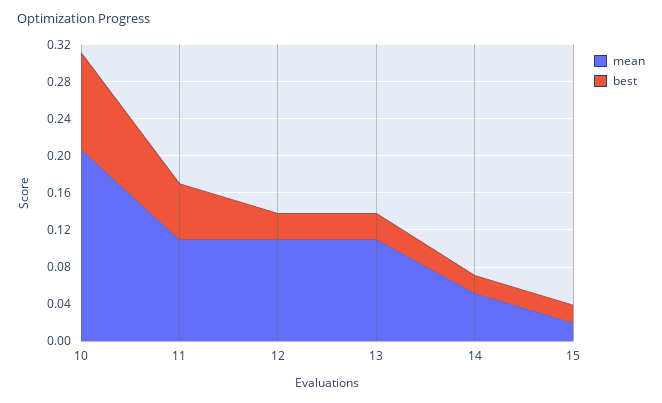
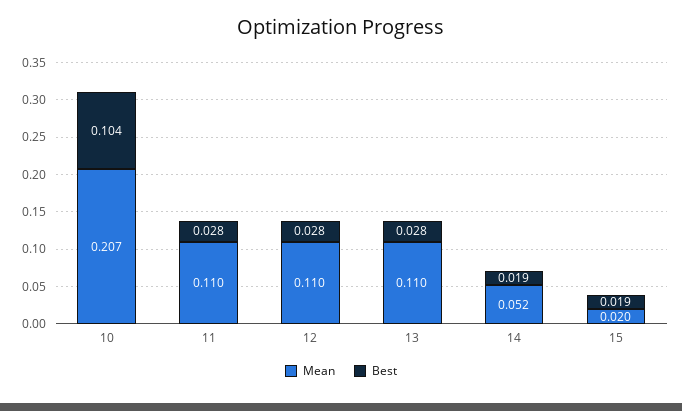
  {
    "mean": {
      "10": 0.207,
      "11": 0.11,
      "12": 0.11,
      "13": 0.11,
      "14": 0.052,
      "15": 0.02
    },
    "best": {
      "10": 0.104,
-     "11": 0.06,
+     "11": 0.028,
      "12": 0.028,
      "13": 0.028,
      "14": 0.019,
      "15": 0.019
    }
  }

